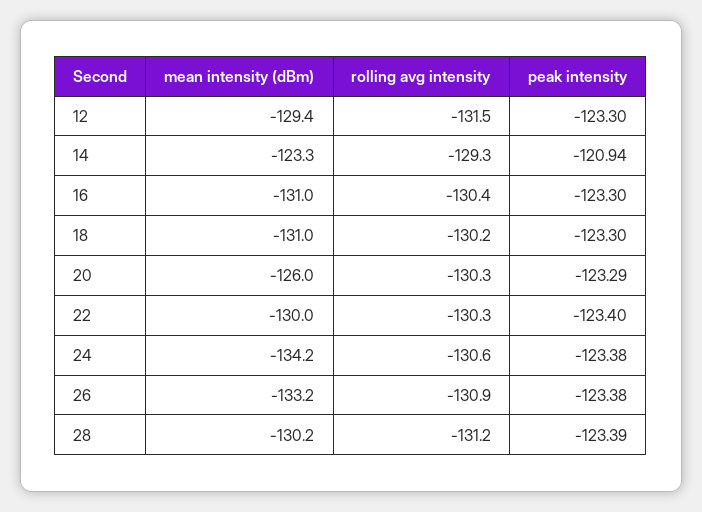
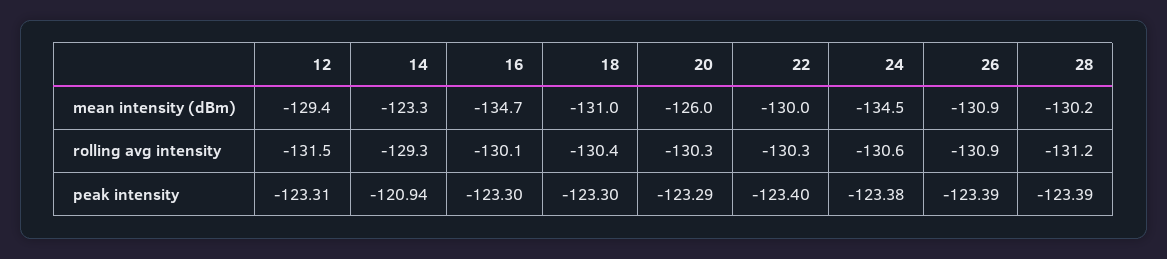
  {
    "mean intensity (dBm)": {
      "12": -129.4,
      "14": -123.3,
-     "16": -131,
+     "16": -134.7,
      "18": -131,
      "20": -126,
      "22": -130,
-     "24": -134.2,
+     "24": -134.5,
-     "26": -133.2,
+     "26": -130.9,
      "28": -130.2
    },
    "rolling avg intensity": {
      "12": -131.5,
      "14": -129.3,
-     "16": -130.4,
+     "16": -130.1,
-     "18": -130.2,
+     "18": -130.4,
      "20": -130.3,
      "22": -130.3,
      "24": -130.6,
      "26": -130.9,
      "28": -131.2
    },
    "peak intensity": {
-     "12": -123.3,
+     "12": -123.31,
      "14": -120.94,
      "16": -123.3,
      "18": -123.3,
      "20": -123.29,
      "22": -123.4,
      "24": -123.38,
-     "26": -123.38,
+     "26": -123.39,
      "28": -123.39
    }
  }

